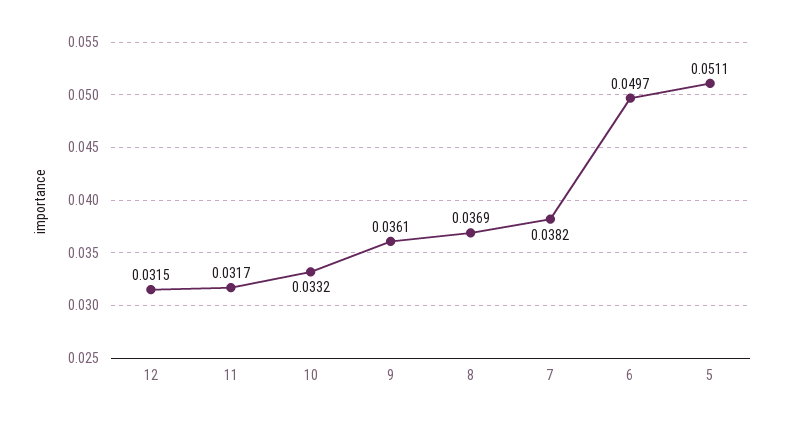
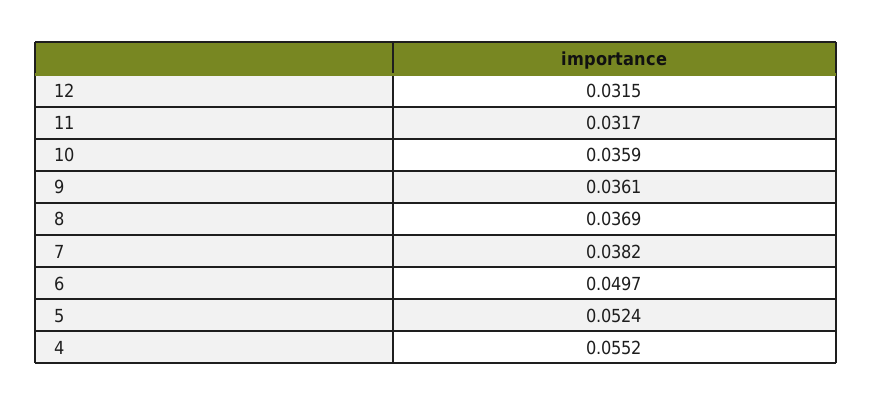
  {
    "12": 0.0315,
    "11": 0.0317,
-   "10": 0.0332,
+   "10": 0.0359,
    "9": 0.0361,
    "8": 0.0369,
    "7": 0.0382,
    "6": 0.0497,
-   "5": 0.0511
+   "5": 0.0524,
+   "4": 0.0552
  }

